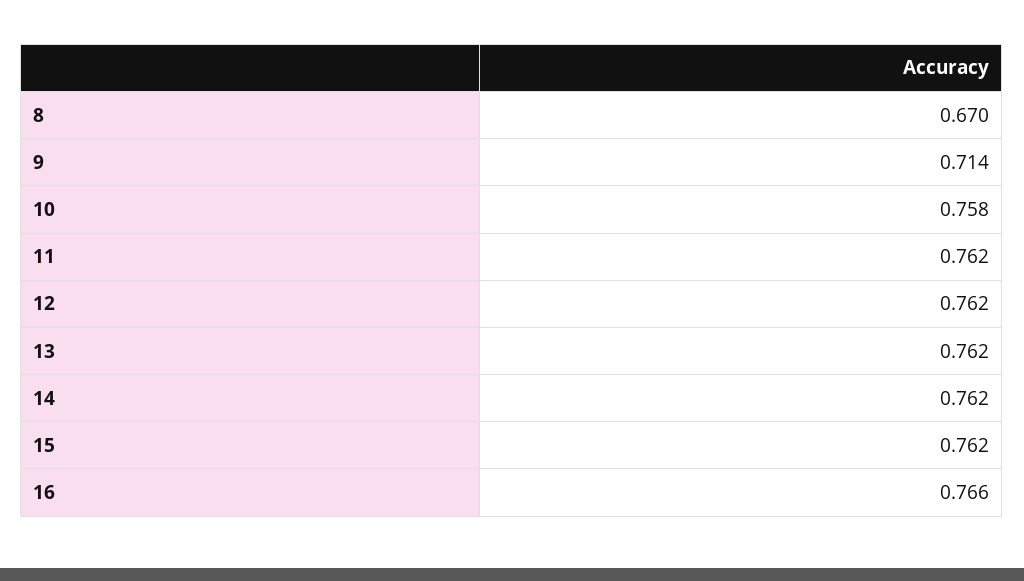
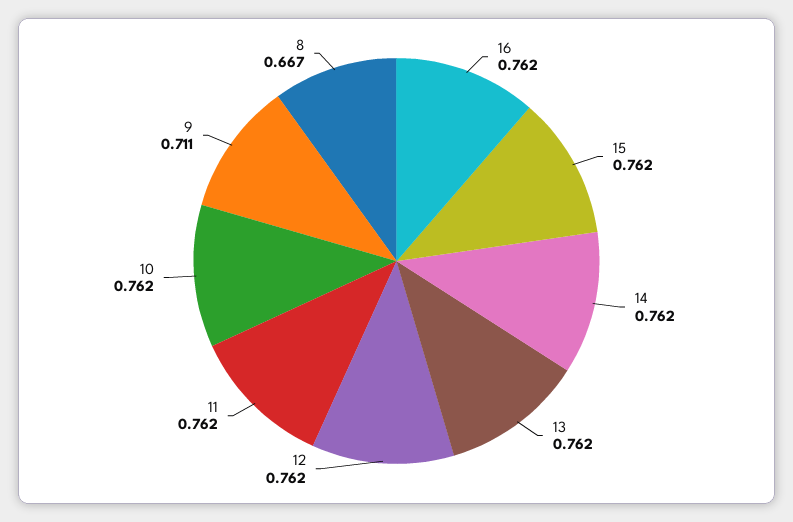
  {
-   "8": 0.67,
+   "8": 0.667,
-   "9": 0.714,
+   "9": 0.711,
-   "10": 0.758,
+   "10": 0.762,
    "11": 0.762,
    "12": 0.762,
    "13": 0.762,
    "14": 0.762,
    "15": 0.762,
-   "16": 0.766
+   "16": 0.762
  }

